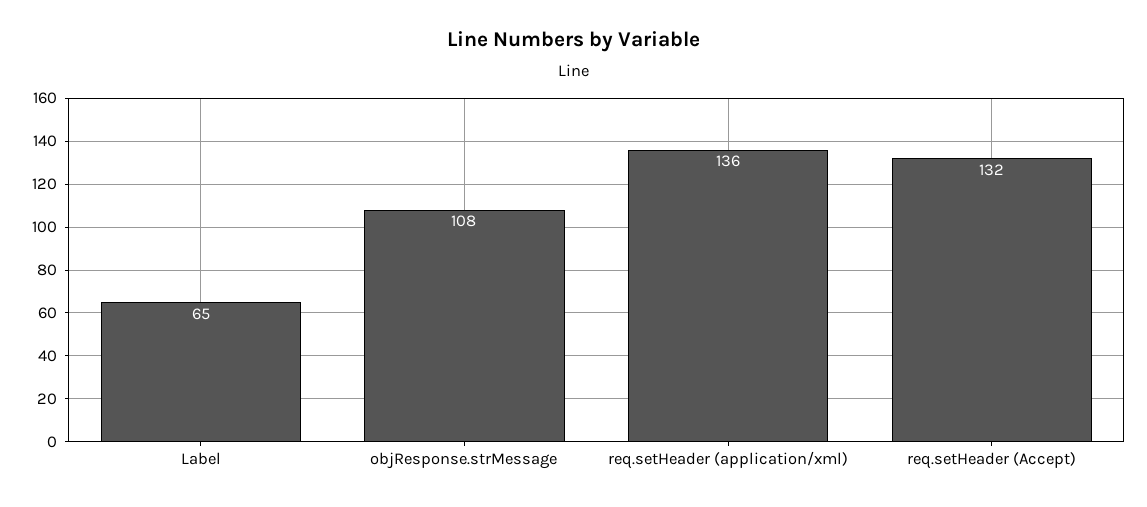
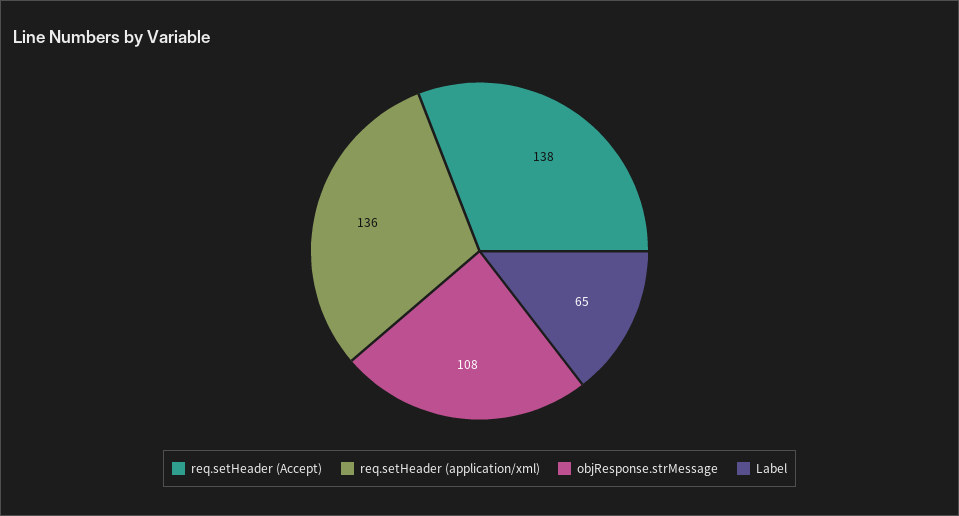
  {
    "Label": 65,
    "objResponse.strMessage": 108,
    "req.setHeader (application/xml)": 136,
-   "req.setHeader (Accept)": 132
+   "req.setHeader (Accept)": 138
  }

